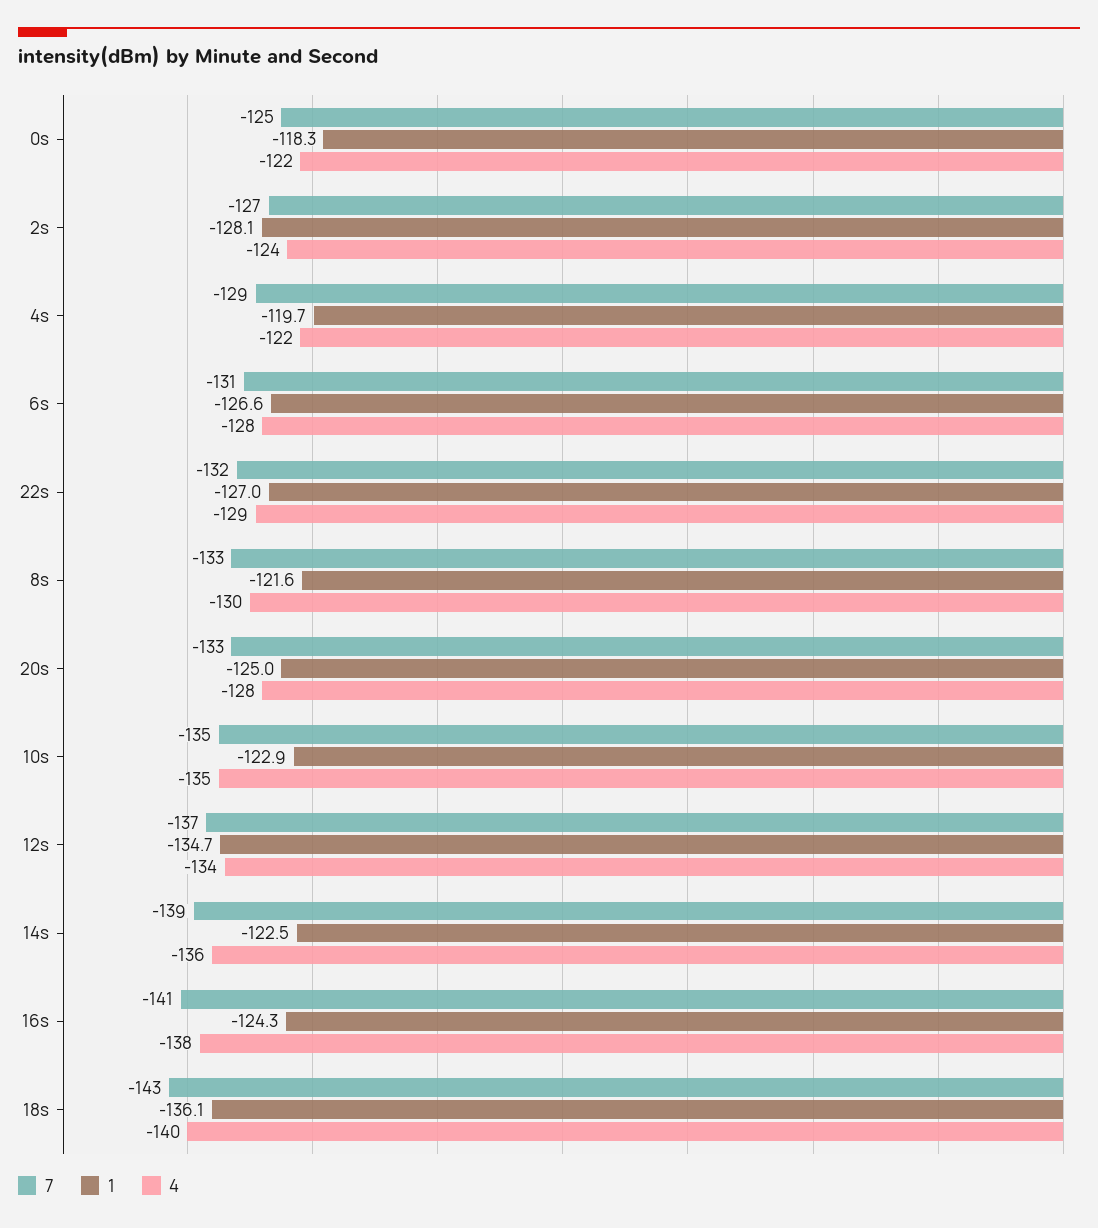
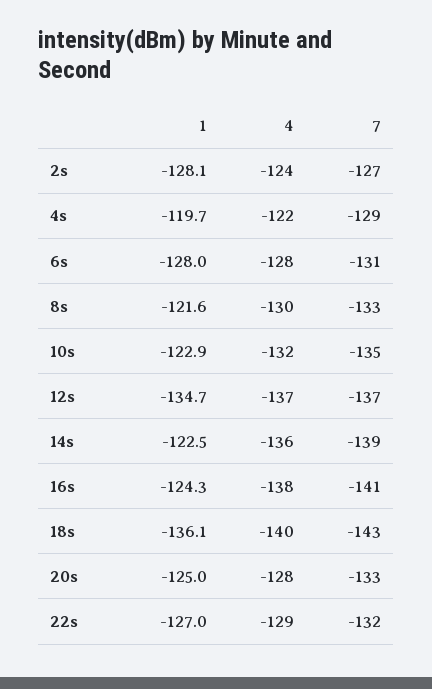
  {
    "7": {
-     "0s": -125,
      "2s": -127,
      "4s": -129,
      "6s": -131,
      "22s": -132,
      "8s": -133,
      "20s": -133,
      "10s": -135,
      "12s": -137,
      "14s": -139,
      "16s": -141,
      "18s": -143
    },
    "1": {
-     "0s": -118.3,
      "2s": -128.1,
      "4s": -119.7,
-     "6s": -126.6,
+     "6s": -128,
      "22s": -127,
      "8s": -121.6,
      "20s": -125,
      "10s": -122.9,
      "12s": -134.7,
      "14s": -122.5,
      "16s": -124.3,
      "18s": -136.1
    },
    "4": {
-     "0s": -122,
      "2s": -124,
      "4s": -122,
      "6s": -128,
      "22s": -129,
      "8s": -130,
      "20s": -128,
-     "10s": -135,
+     "10s": -132,
-     "12s": -134,
+     "12s": -137,
      "14s": -136,
      "16s": -138,
      "18s": -140
    }
  }

